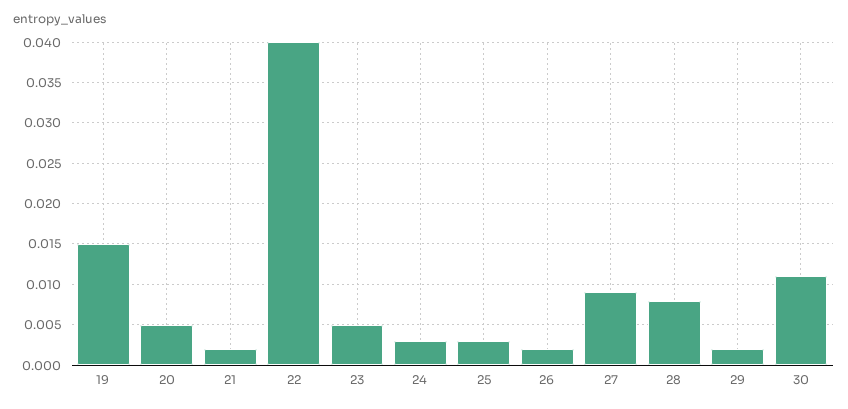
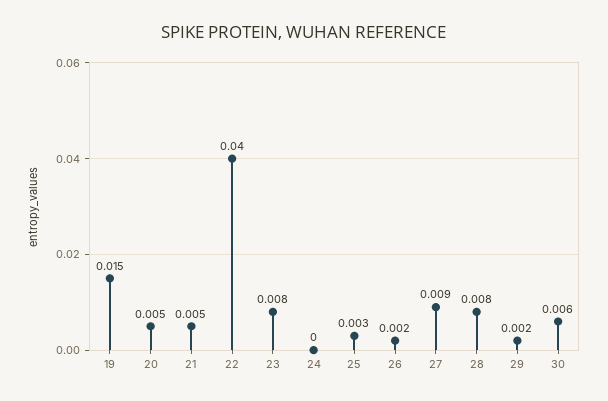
  {
    "19": 0.015,
    "20": 0.005,
-   "21": 0.002,
+   "21": 0.005,
    "22": 0.04,
-   "23": 0.005,
+   "23": 0.008,
-   "24": 0.003,
+   "24": 0,
    "25": 0.003,
    "26": 0.002,
    "27": 0.009,
    "28": 0.008,
    "29": 0.002,
-   "30": 0.011
+   "30": 0.006
  }

